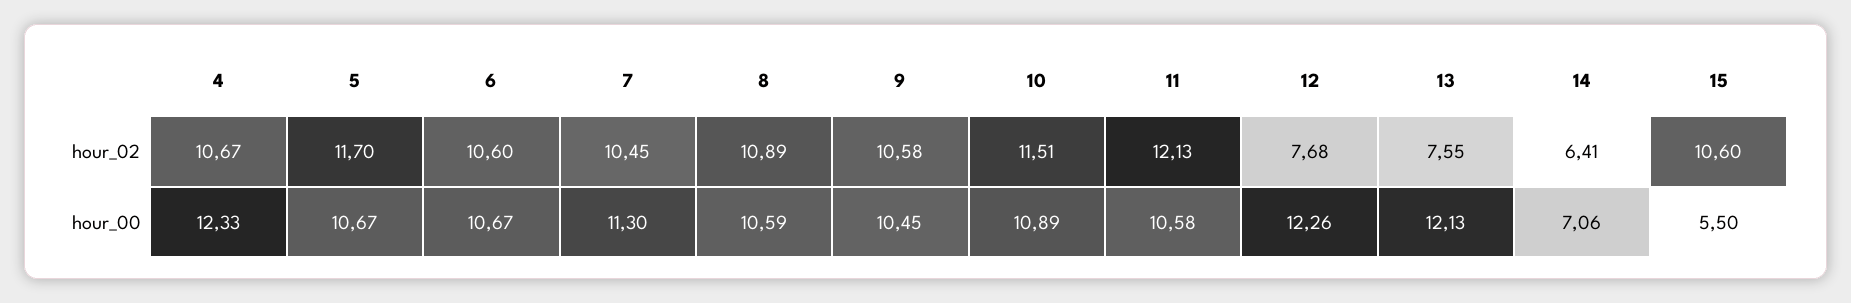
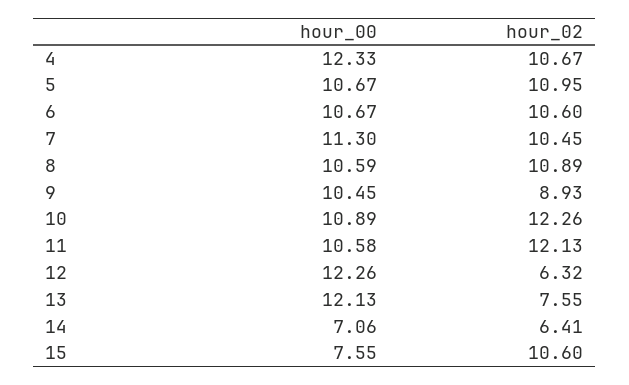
  {
    "4": {
      "hour_02": 10.67,
      "hour_00": 12.33
    },
    "5": {
-     "hour_02": 11.7,
+     "hour_02": 10.95,
      "hour_00": 10.67
    },
    "6": {
      "hour_02": 10.6,
      "hour_00": 10.67
    },
    "7": {
      "hour_02": 10.45,
      "hour_00": 11.3
    },
    "8": {
      "hour_02": 10.89,
      "hour_00": 10.59
    },
    "9": {
-     "hour_02": 10.58,
+     "hour_02": 8.93,
      "hour_00": 10.45
    },
    "10": {
-     "hour_02": 11.51,
+     "hour_02": 12.26,
      "hour_00": 10.89
    },
    "11": {
      "hour_02": 12.13,
      "hour_00": 10.58
    },
    "12": {
-     "hour_02": 7.68,
+     "hour_02": 6.32,
      "hour_00": 12.26
    },
    "13": {
      "hour_02": 7.55,
      "hour_00": 12.13
    },
    "14": {
      "hour_02": 6.41,
      "hour_00": 7.06
    },
    "15": {
      "hour_02": 10.6,
-     "hour_00": 5.5
+     "hour_00": 7.55
    }
  }

